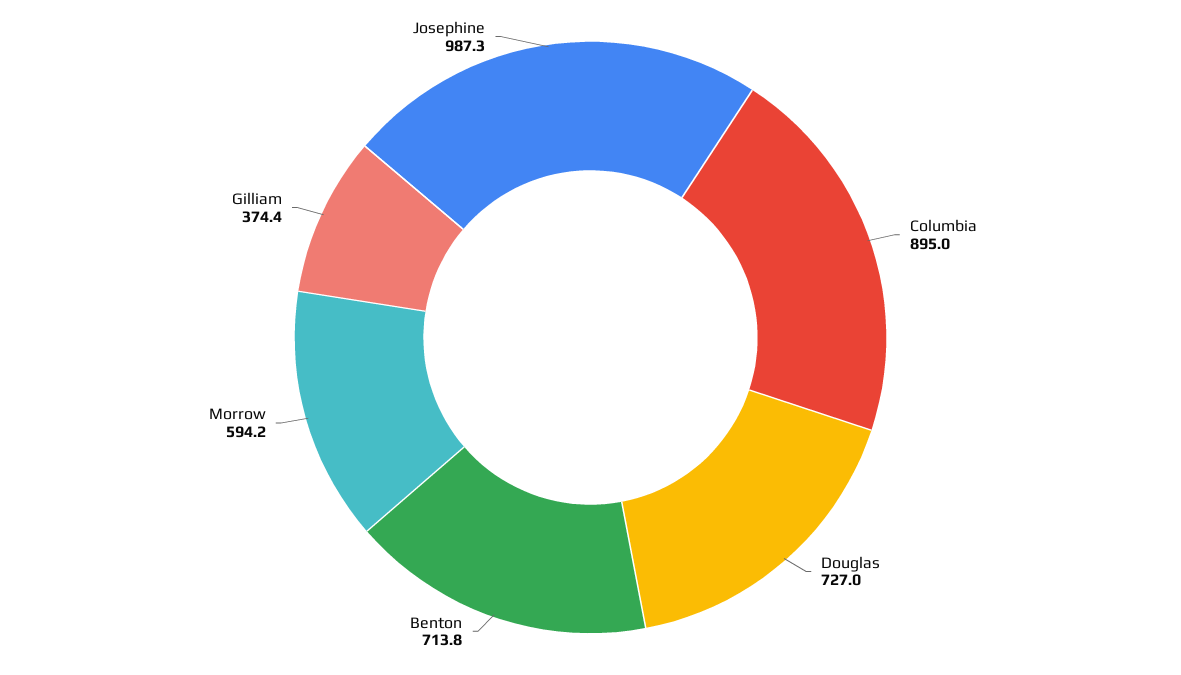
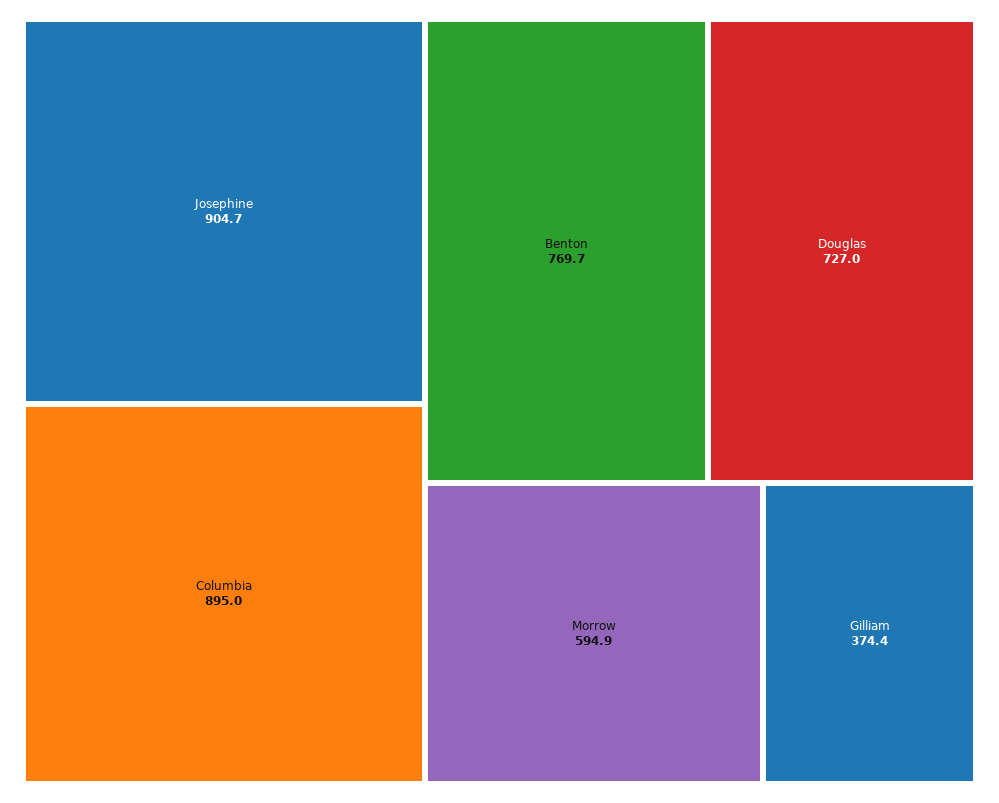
  {
    "Columbia": 895,
    "Douglas": 727,
-   "Benton": 713.8,
+   "Benton": 769.7,
-   "Morrow": 594.2,
+   "Morrow": 594.9,
    "Gilliam": 374.4,
-   "Josephine": 987.3
+   "Josephine": 904.7
  }

